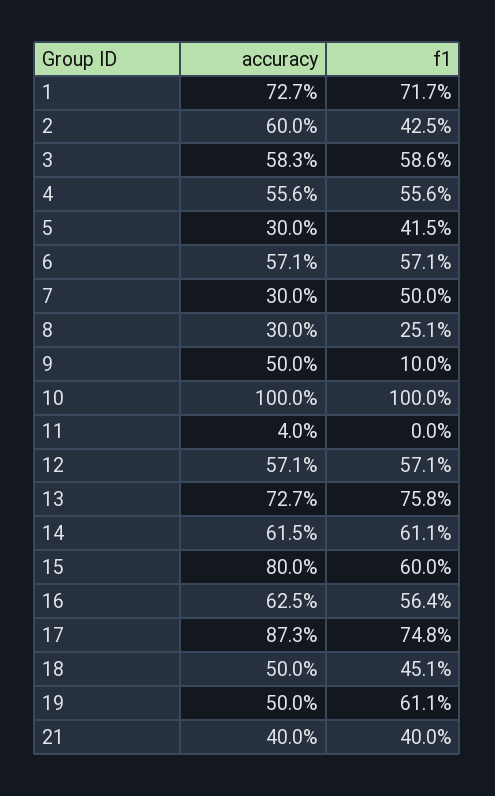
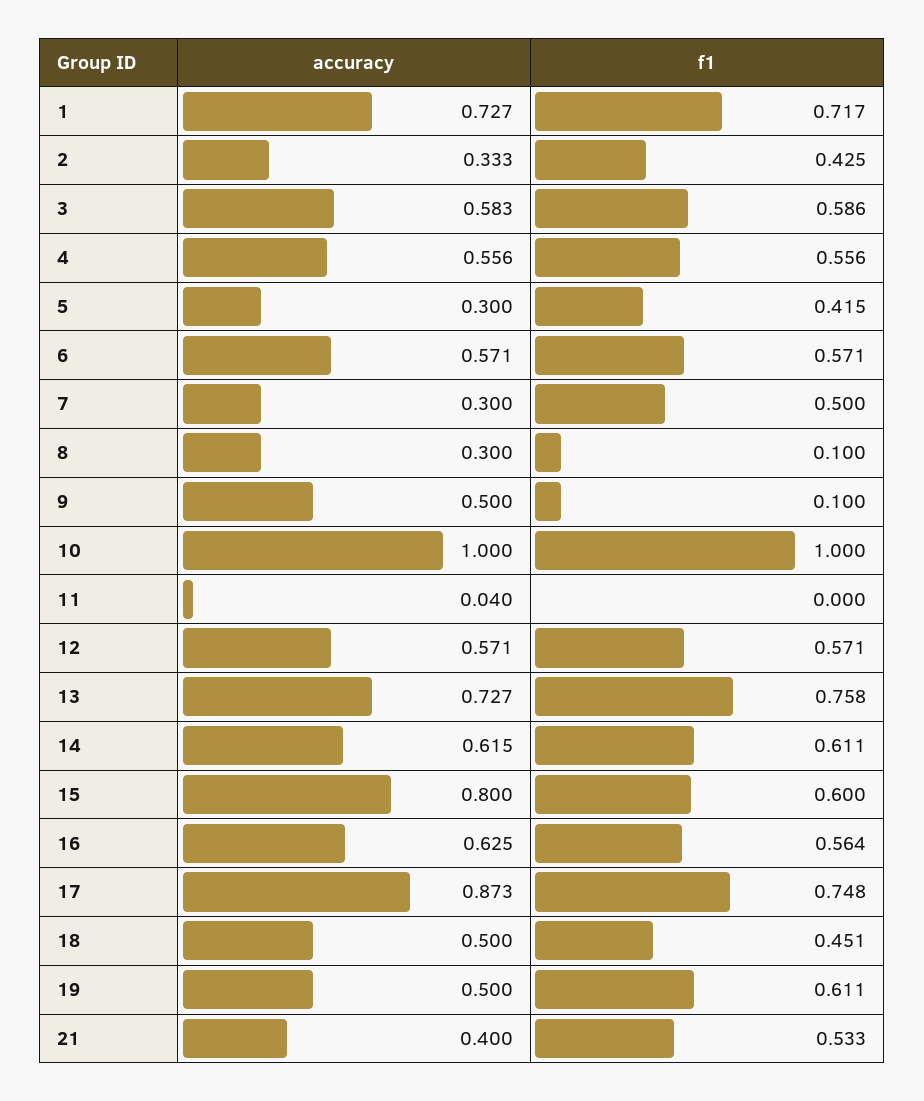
  {
    "accuracy": {
      "1": 0.727,
-     "2": 0.6,
+     "2": 0.333,
      "3": 0.583,
      "4": 0.556,
      "5": 0.3,
      "6": 0.571,
      "7": 0.3,
      "8": 0.3,
      "9": 0.5,
      "10": 1,
      "11": 0.04,
      "12": 0.571,
      "13": 0.727,
      "14": 0.615,
      "15": 0.8,
      "16": 0.625,
      "17": 0.873,
      "18": 0.5,
      "19": 0.5,
      "21": 0.4
    },
    "f1": {
      "1": 0.717,
      "2": 0.425,
      "3": 0.586,
      "4": 0.556,
      "5": 0.415,
      "6": 0.571,
      "7": 0.5,
-     "8": 0.251,
+     "8": 0.1,
      "9": 0.1,
      "10": 1,
      "11": 0,
      "12": 0.571,
      "13": 0.758,
      "14": 0.611,
      "15": 0.6,
      "16": 0.564,
      "17": 0.748,
      "18": 0.451,
      "19": 0.611,
-     "21": 0.4
+     "21": 0.533
    }
  }

